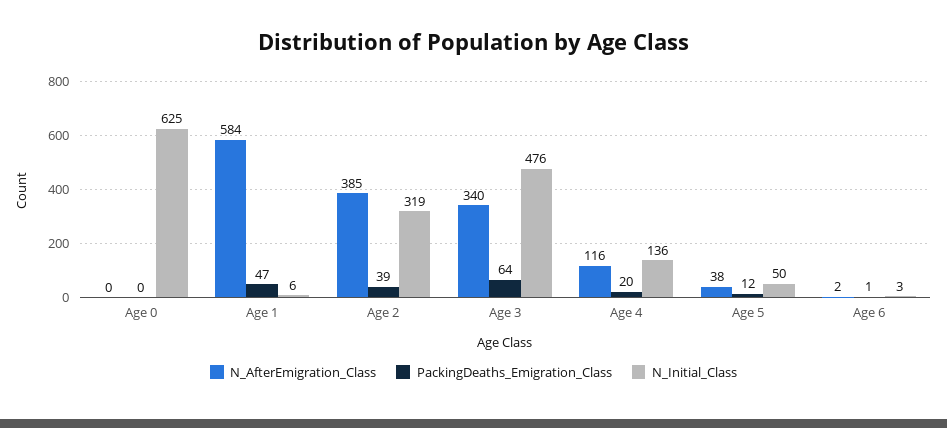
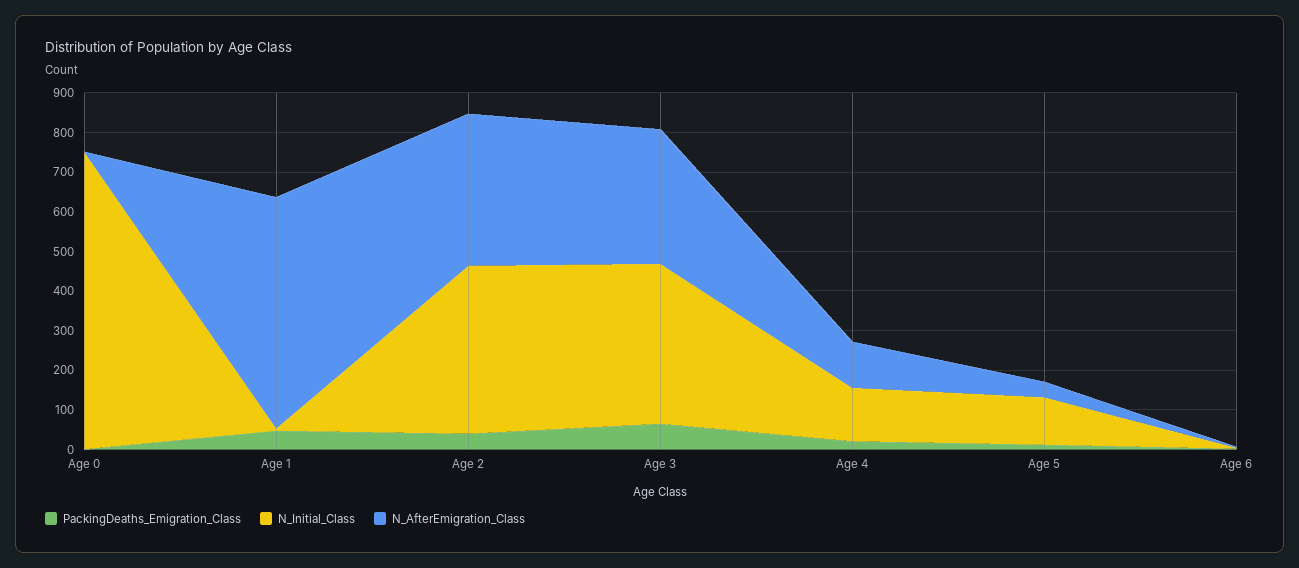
  {
    "N_AfterEmigration_Class": {
      "Age 0": 0,
      "Age 1": 584,
      "Age 2": 385,
      "Age 3": 340,
      "Age 4": 116,
      "Age 5": 38,
      "Age 6": 2
    },
    "PackingDeaths_Emigration_Class": {
      "Age 0": 0,
      "Age 1": 47,
      "Age 2": 39,
      "Age 3": 64,
      "Age 4": 20,
      "Age 5": 12,
      "Age 6": 1
    },
    "N_Initial_Class": {
-     "Age 0": 625,
+     "Age 0": 750,
      "Age 1": 6,
-     "Age 2": 319,
+     "Age 2": 425,
-     "Age 3": 476,
+     "Age 3": 400,
      "Age 4": 136,
-     "Age 5": 50,
+     "Age 5": 125,
      "Age 6": 3
    }
  }

